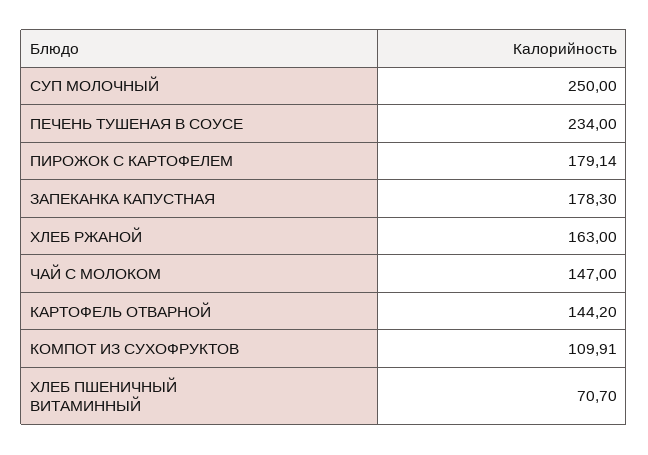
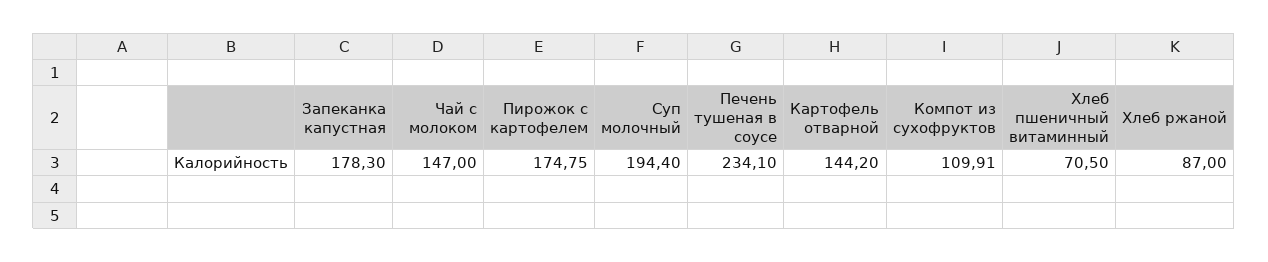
  {
-   "СУП МОЛОЧНЫЙ": 250,
+   "СУП МОЛОЧНЫЙ": 194.4,
-   "ПЕЧЕНЬ ТУШЕНАЯ В СОУСЕ": 234,
+   "ПЕЧЕНЬ ТУШЕНАЯ В СОУСЕ": 234.1,
-   "ПИРОЖОК С КАРТОФЕЛЕМ": 179.14,
+   "ПИРОЖОК С КАРТОФЕЛЕМ": 174.75,
    "ЗАПЕКАНКА КАПУСТНАЯ": 178.3,
-   "ХЛЕБ РЖАНОЙ": 163,
+   "ХЛЕБ РЖАНОЙ": 87,
    "ЧАЙ С МОЛОКОМ": 147,
    "КАРТОФЕЛЬ ОТВАРНОЙ": 144.2,
    "КОМПОТ ИЗ СУХОФРУКТОВ": 109.91,
-   "ХЛЕБ ПШЕНИЧНЫЙ ВИТАМИННЫЙ": 70.7
+   "ХЛЕБ ПШЕНИЧНЫЙ ВИТАМИННЫЙ": 70.5
  }

